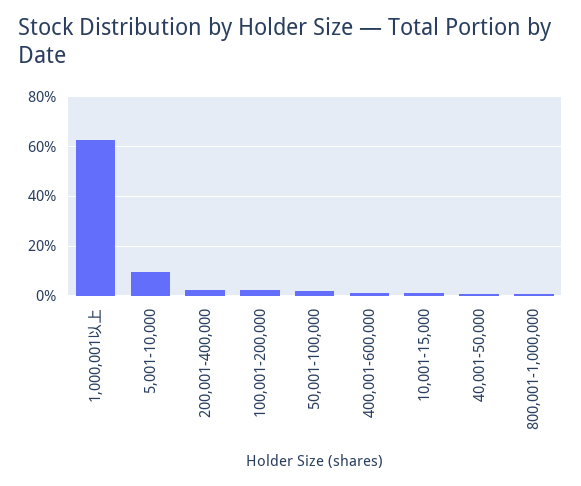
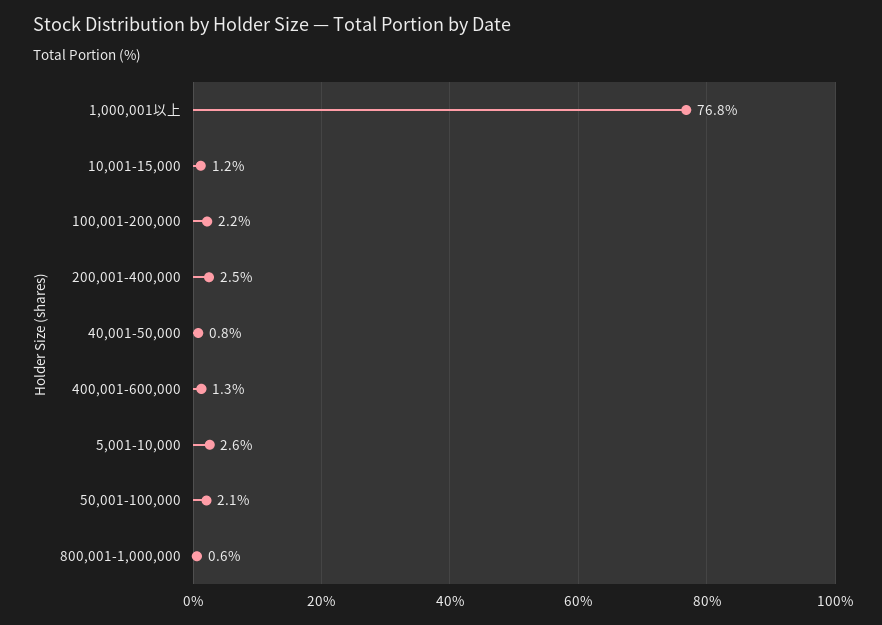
  {
-   "1,000,001以上": 62.5,
+   "1,000,001以上": 76.8,
-   "5,001-10,000": 10,
+   "5,001-10,000": 2.6,
    "200,001-400,000": 2.5,
    "100,001-200,000": 2.2,
    "50,001-100,000": 2.1,
    "400,001-600,000": 1.3,
    "10,001-15,000": 1.2,
    "40,001-50,000": 0.8,
    "800,001-1,000,000": 0.6
  }

